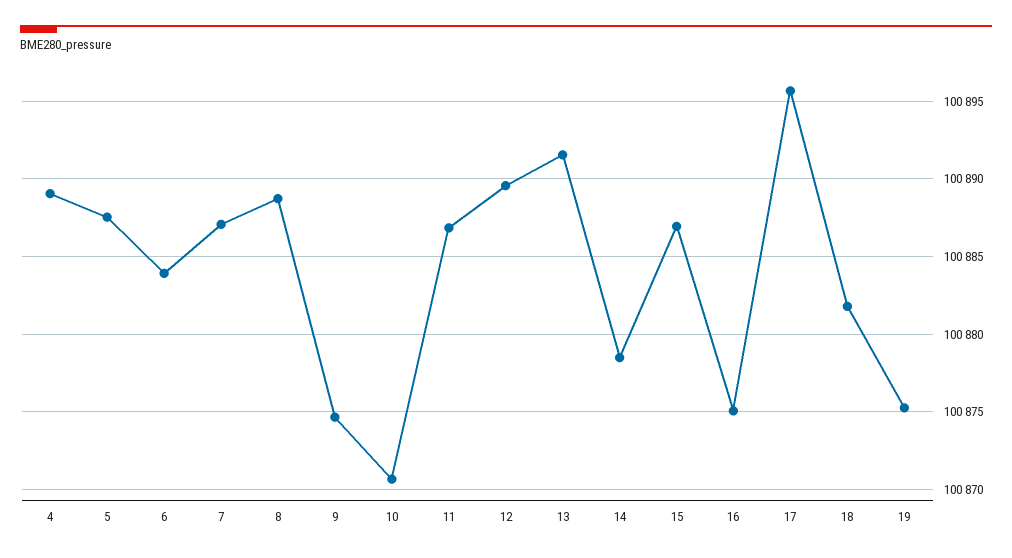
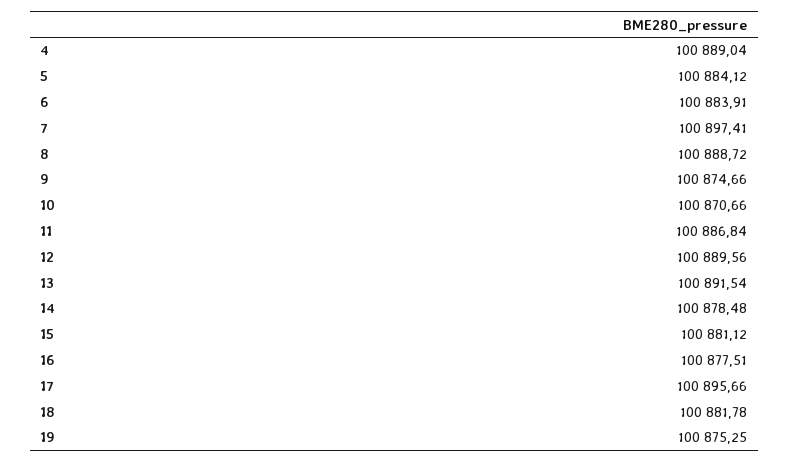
  {
    "4": 100889.04,
-   "5": 100887.5,
+   "5": 100884.12,
    "6": 100883.91,
-   "7": 100887,
+   "7": 100897.41,
    "8": 100888.72,
    "9": 100874.66,
    "10": 100870.66,
    "11": 100886.84,
    "12": 100889.56,
    "13": 100891.54,
    "14": 100878.48,
-   "15": 100887,
+   "15": 100881.12,
-   "16": 100875,
+   "16": 100877.51,
    "17": 100895.66,
    "18": 100881.78,
    "19": 100875.25
  }

